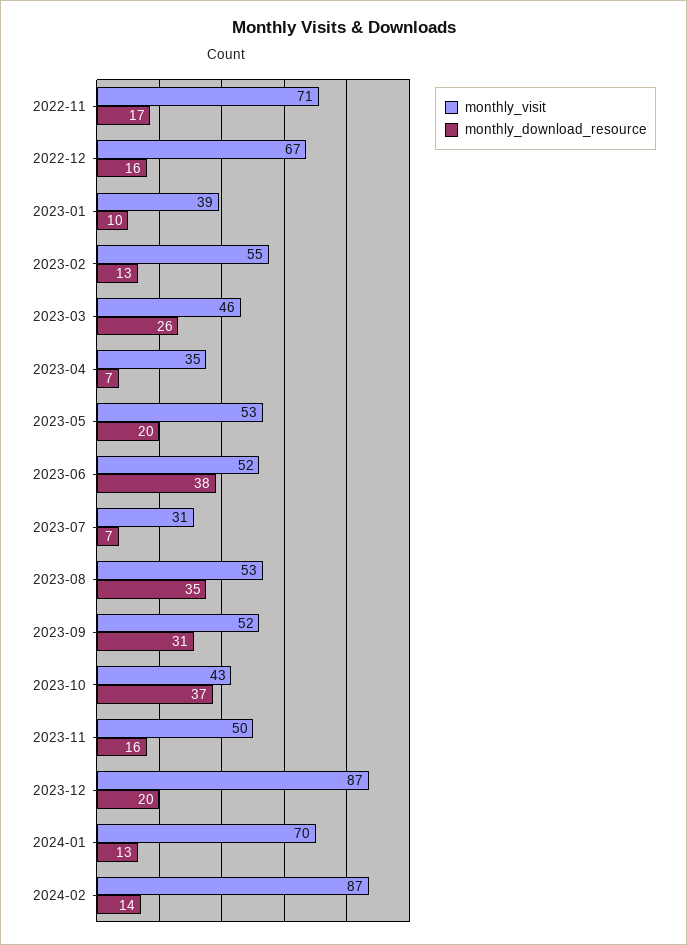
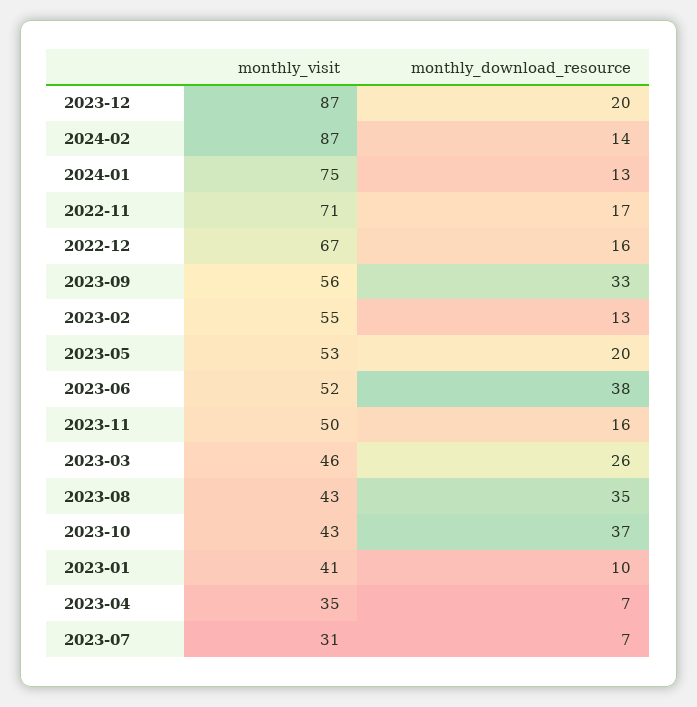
  {
    "monthly_visit": {
      "2022-11": 71,
      "2022-12": 67,
-     "2023-01": 39,
+     "2023-01": 41,
      "2023-02": 55,
      "2023-03": 46,
      "2023-04": 35,
      "2023-05": 53,
      "2023-06": 52,
      "2023-07": 31,
-     "2023-08": 53,
+     "2023-08": 43,
-     "2023-09": 52,
+     "2023-09": 56,
      "2023-10": 43,
      "2023-11": 50,
      "2023-12": 87,
-     "2024-01": 70,
+     "2024-01": 75,
      "2024-02": 87
    },
    "monthly_download_resource": {
      "2022-11": 17,
      "2022-12": 16,
      "2023-01": 10,
      "2023-02": 13,
      "2023-03": 26,
      "2023-04": 7,
      "2023-05": 20,
      "2023-06": 38,
      "2023-07": 7,
      "2023-08": 35,
-     "2023-09": 31,
+     "2023-09": 33,
      "2023-10": 37,
      "2023-11": 16,
      "2023-12": 20,
      "2024-01": 13,
      "2024-02": 14
    }
  }

